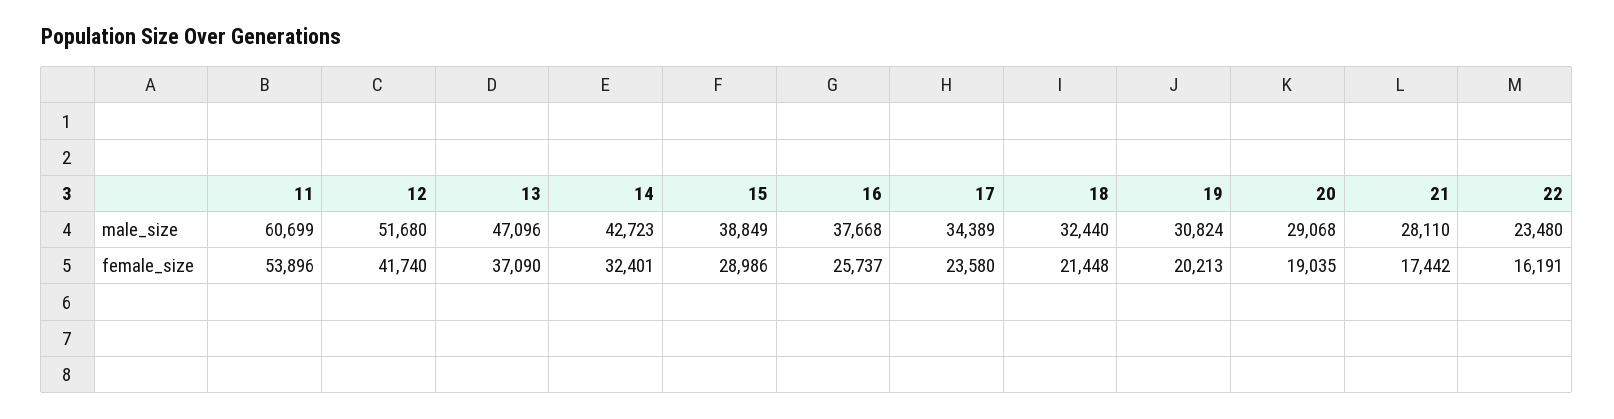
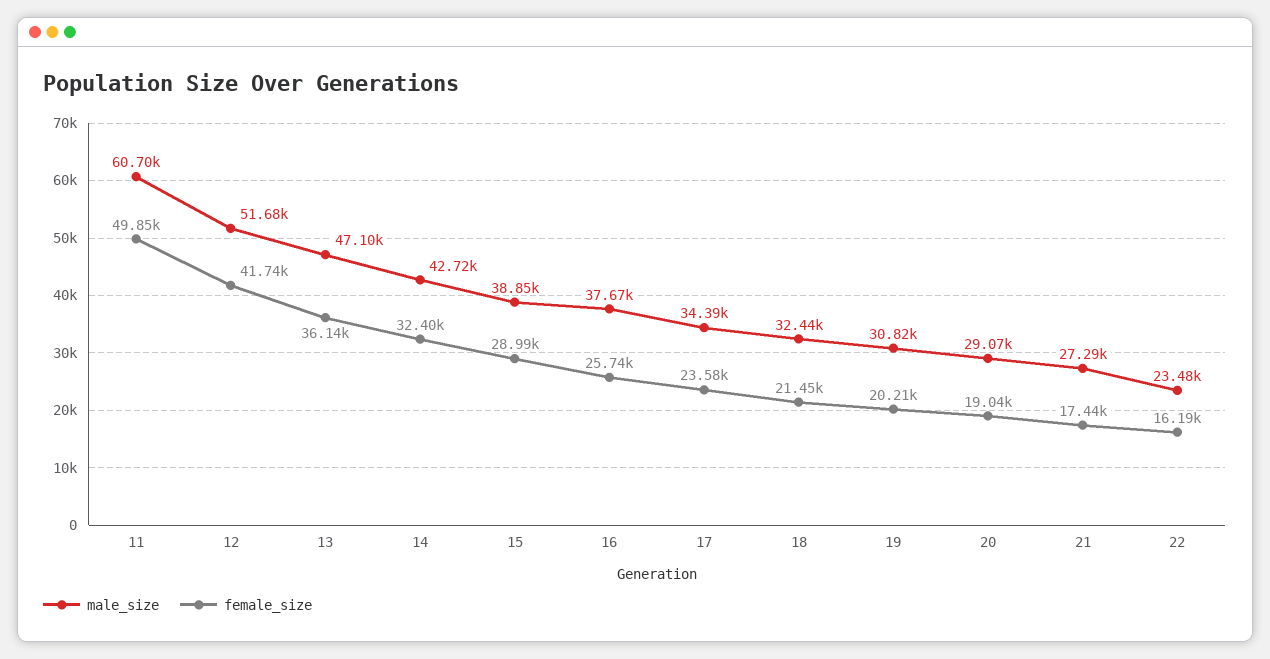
  {
    "male_size": {
      "11": 60699,
      "12": 51680,
      "13": 47096,
      "14": 42723,
      "15": 38849,
      "16": 37668,
      "17": 34389,
      "18": 32440,
      "19": 30824,
      "20": 29068,
-     "21": 28110,
+     "21": 27290,
      "22": 23480
    },
    "female_size": {
-     "11": 53896,
+     "11": 49850,
      "12": 41740,
-     "13": 37090,
+     "13": 36140,
      "14": 32401,
      "15": 28986,
      "16": 25737,
      "17": 23580,
      "18": 21448,
      "19": 20213,
      "20": 19035,
      "21": 17442,
      "22": 16191
    }
  }

